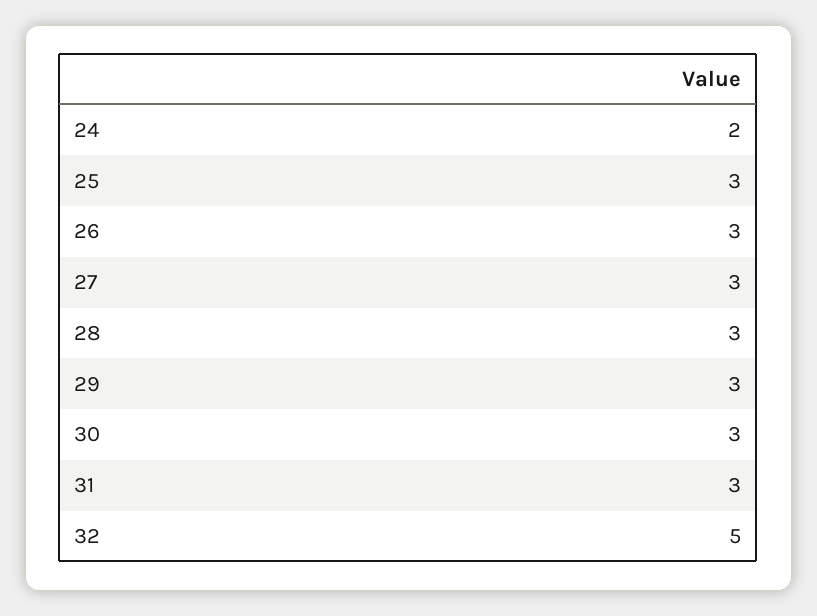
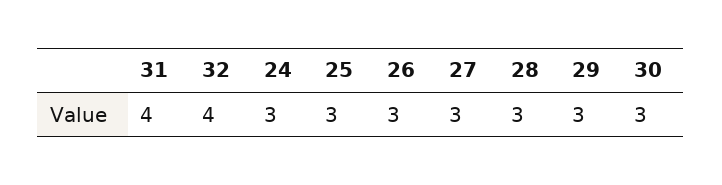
  {
-   "24": 2,
+   "24": 3,
    "25": 3,
    "26": 3,
    "27": 3,
    "28": 3,
    "29": 3,
    "30": 3,
-   "31": 3,
+   "31": 4,
-   "32": 5
+   "32": 4
  }

